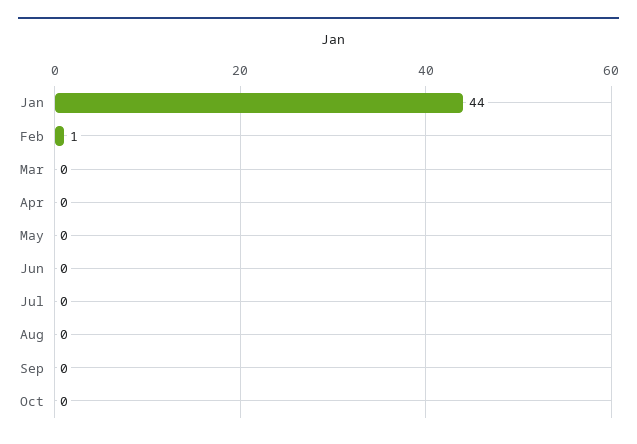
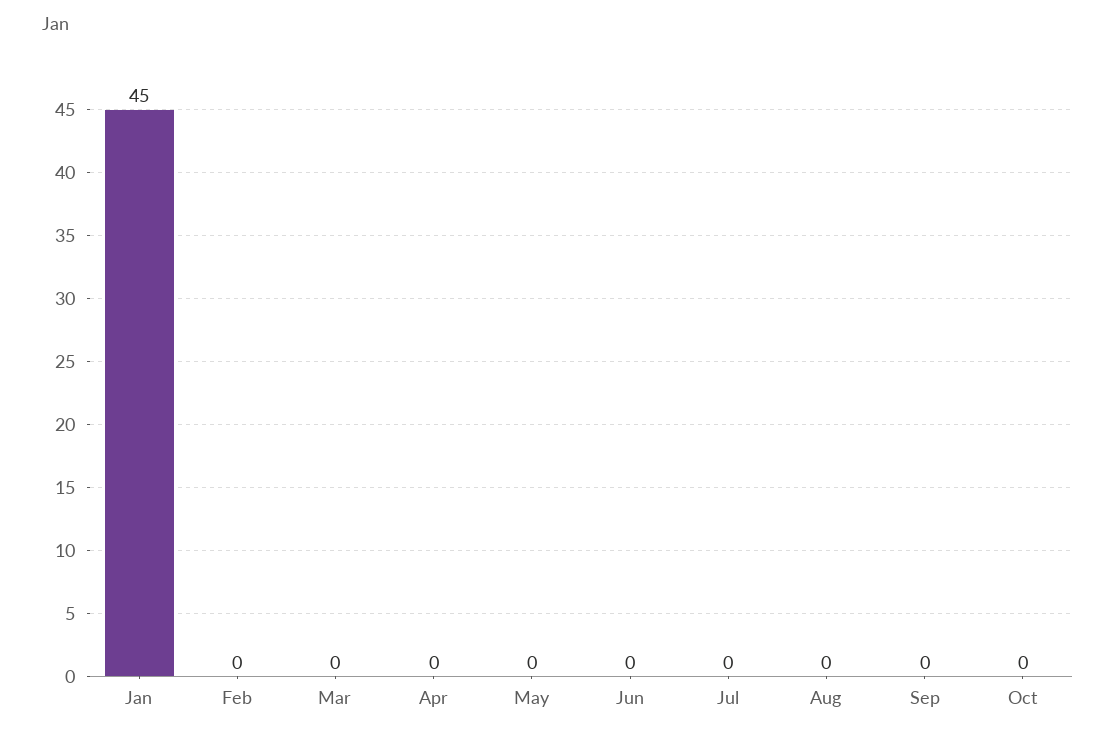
  {
-   "Jan": 44,
+   "Jan": 45,
-   "Feb": 1,
+   "Feb": 0,
    "Mar": 0,
    "Apr": 0,
    "May": 0,
    "Jun": 0,
    "Jul": 0,
    "Aug": 0,
    "Sep": 0,
    "Oct": 0
  }

